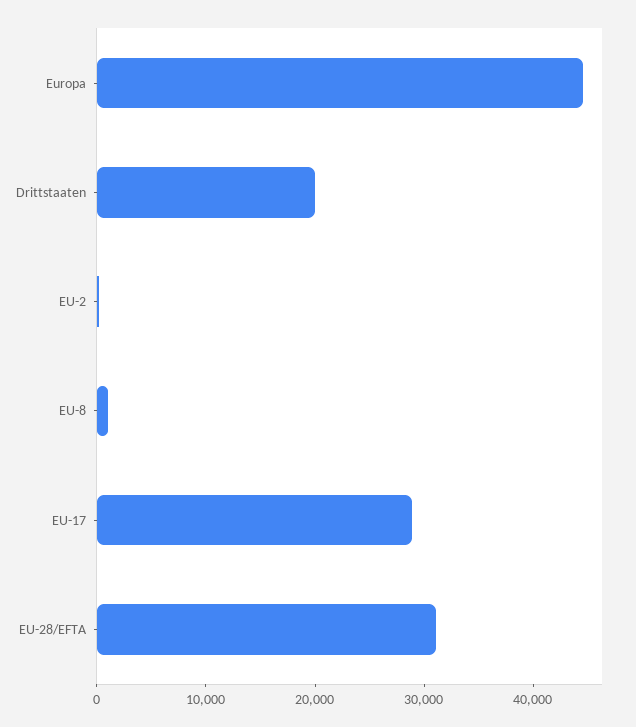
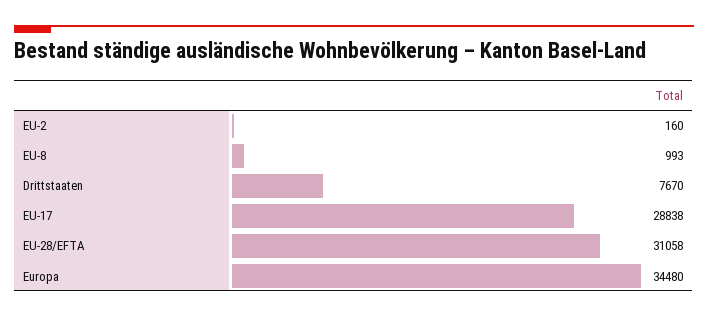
  {
-   "Europa": 44000,
+   "Europa": 34480,
-   "Drittstaaten": 20000,
+   "Drittstaaten": 7670,
    "EU-2": 160,
    "EU-8": 993,
    "EU-17": 28838,
    "EU-28/EFTA": 31058
  }

